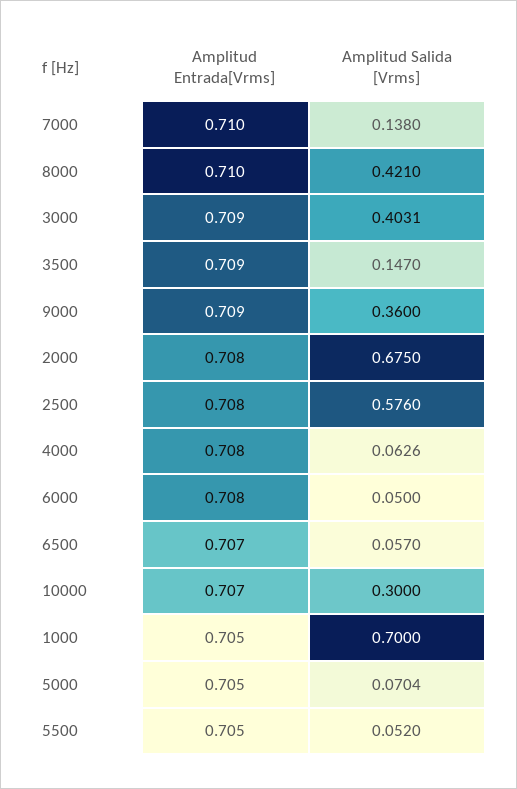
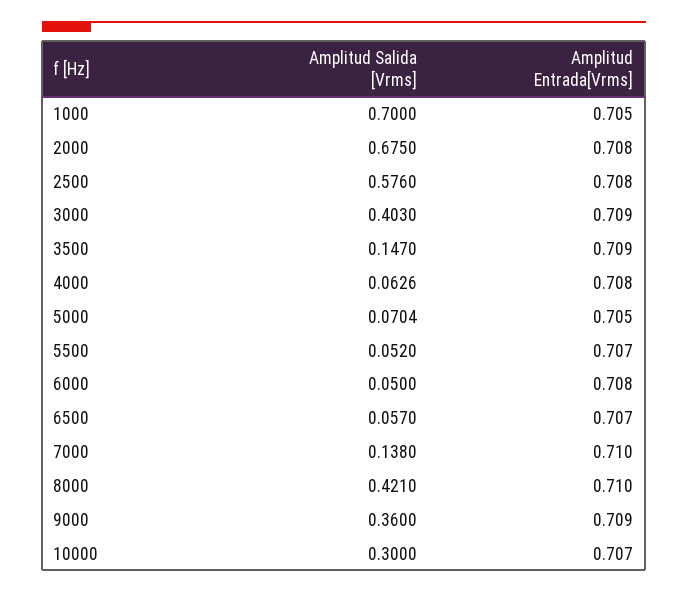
  {
    "Amplitud Entrada[Vrms]": {
      "7000": 0.71,
      "8000": 0.71,
      "3000": 0.709,
      "3500": 0.709,
      "9000": 0.709,
      "2000": 0.708,
      "2500": 0.708,
      "4000": 0.708,
      "6000": 0.708,
      "6500": 0.707,
      "10000": 0.707,
      "1000": 0.705,
      "5000": 0.705,
-     "5500": 0.705
+     "5500": 0.707
    },
    "Amplitud Salida [Vrms]": {
      "7000": 0.138,
      "8000": 0.421,
-     "3000": 0.4031,
+     "3000": 0.403,
      "3500": 0.147,
      "9000": 0.36,
      "2000": 0.675,
      "2500": 0.576,
      "4000": 0.0626,
      "6000": 0.05,
      "6500": 0.057,
      "10000": 0.3,
      "1000": 0.7,
      "5000": 0.0704,
      "5500": 0.052
    }
  }

